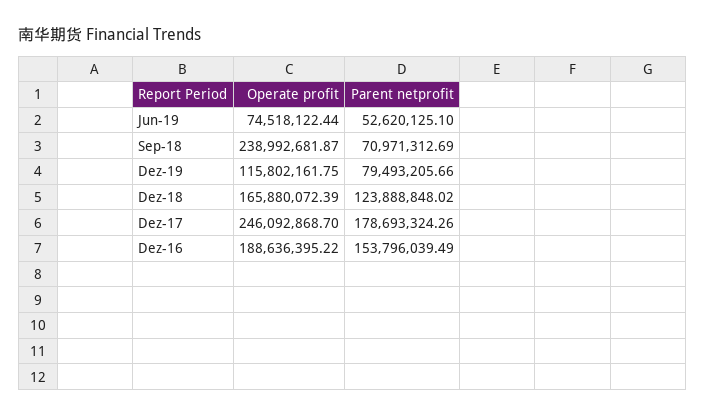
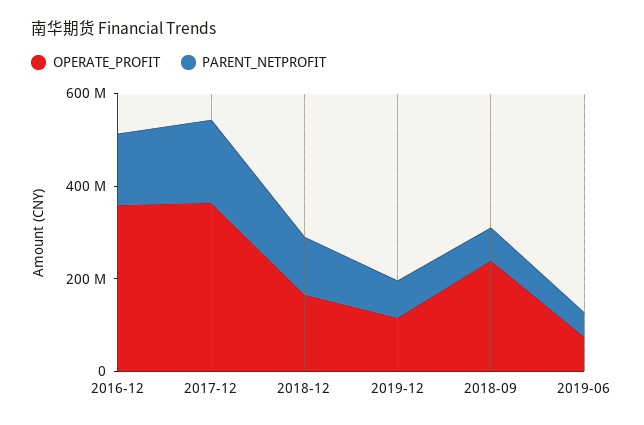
  {
    "Operate profit": {
      "Jun-19": 74518122.44,
      "Sep-18": 238992681.87,
      "Dez-19": 115802161.75,
      "Dez-18": 165880072.39,
-     "Dez-17": 246092868.7,
+     "Dez-17": 350000000,
-     "Dez-16": 188636395.22
+     "Dez-16": 350000000
    },
    "Parent netprofit": {
      "Jun-19": 52620125.1,
      "Sep-18": 70971312.69,
      "Dez-19": 79493205.66,
      "Dez-18": 123888848.02,
      "Dez-17": 178693324.26,
      "Dez-16": 153796039.49
    }
  }

